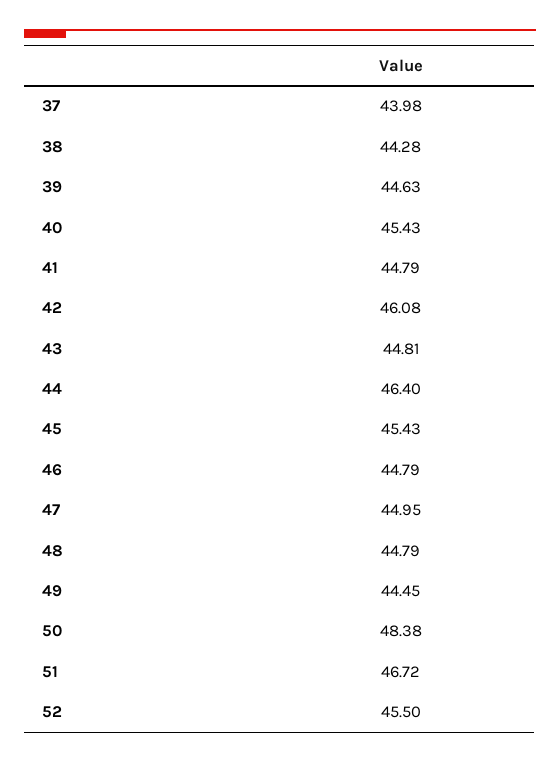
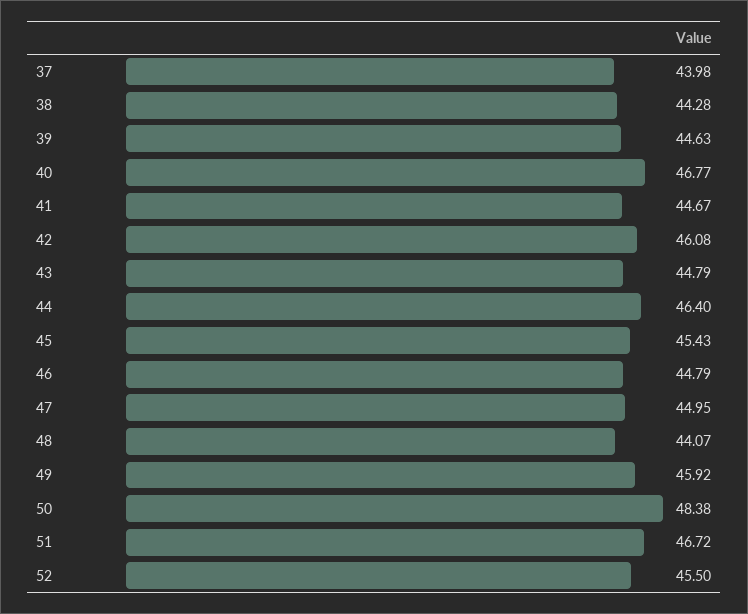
  {
    "37": 43.98,
    "38": 44.28,
    "39": 44.63,
-   "40": 45.43,
+   "40": 46.77,
-   "41": 44.79,
+   "41": 44.67,
    "42": 46.08,
-   "43": 44.81,
+   "43": 44.79,
    "44": 46.4,
    "45": 45.43,
    "46": 44.79,
    "47": 44.95,
-   "48": 44.79,
+   "48": 44.07,
-   "49": 44.45,
+   "49": 45.92,
    "50": 48.38,
    "51": 46.72,
    "52": 45.5
  }

